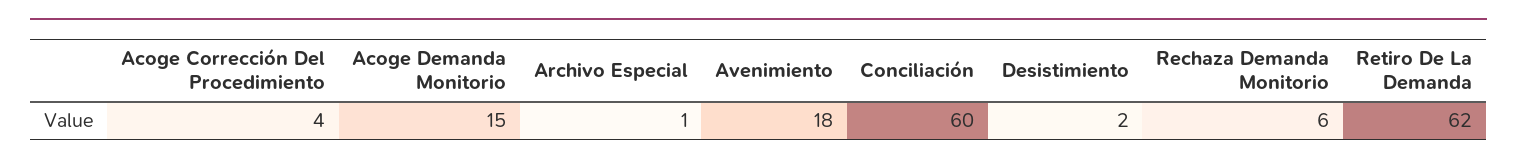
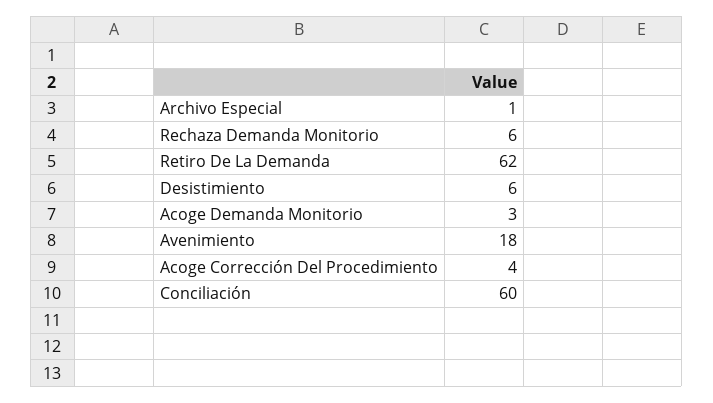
  {
    "Acoge Corrección Del Procedimiento": 4,
-   "Acoge Demanda Monitorio": 15,
+   "Acoge Demanda Monitorio": 3,
    "Archivo Especial": 1,
    "Avenimiento": 18,
    "Conciliación": 60,
-   "Desistimiento": 2,
+   "Desistimiento": 6,
    "Rechaza Demanda Monitorio": 6,
    "Retiro De La Demanda": 62
  }

